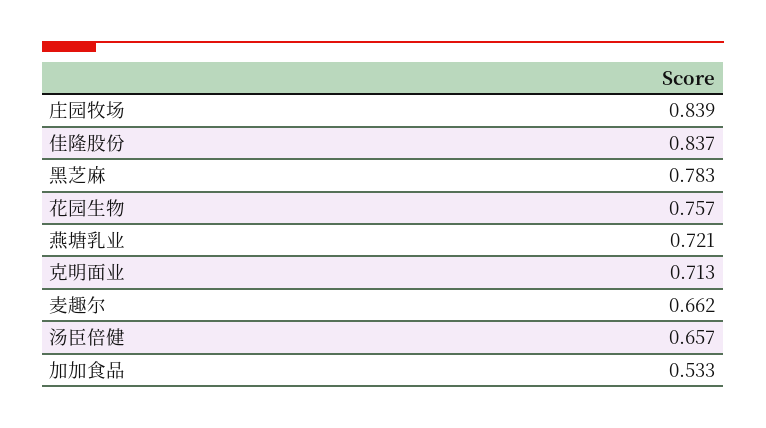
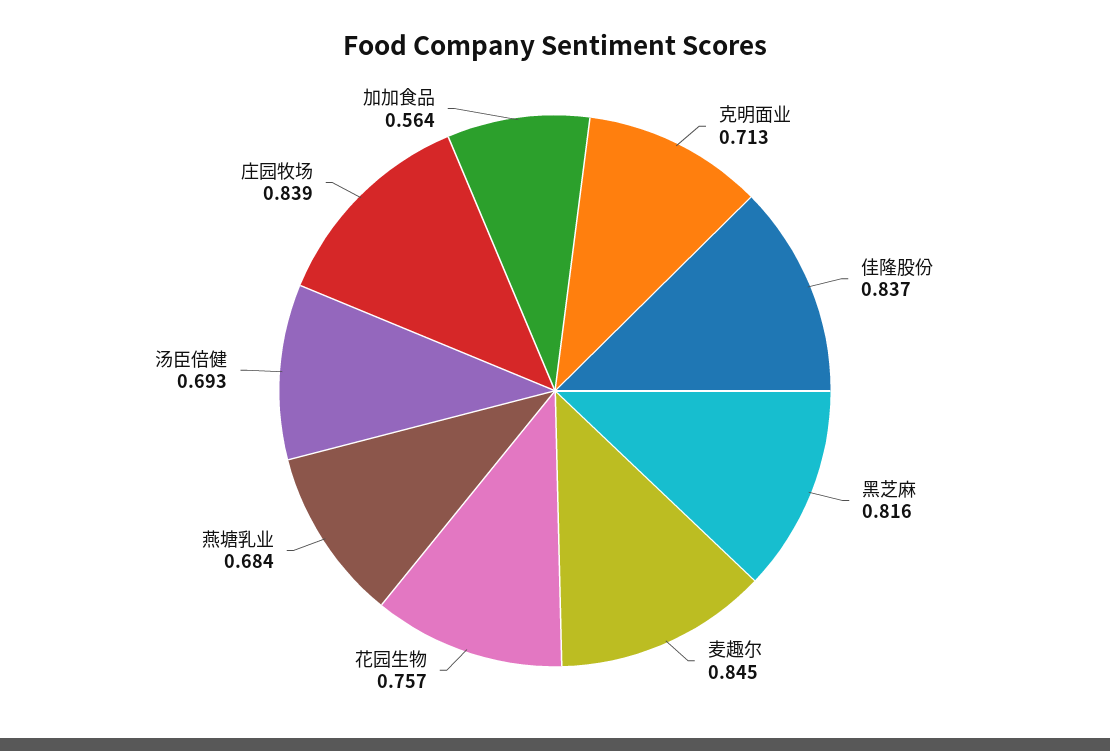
  {
    "庄园牧场": 0.839,
    "佳隆股份": 0.837,
-   "黑芝麻": 0.783,
+   "黑芝麻": 0.816,
    "花园生物": 0.757,
-   "燕塘乳业": 0.721,
+   "燕塘乳业": 0.684,
    "克明面业": 0.713,
-   "麦趣尔": 0.662,
+   "麦趣尔": 0.845,
-   "汤臣倍健": 0.657,
+   "汤臣倍健": 0.693,
-   "加加食品": 0.533
+   "加加食品": 0.564
  }

